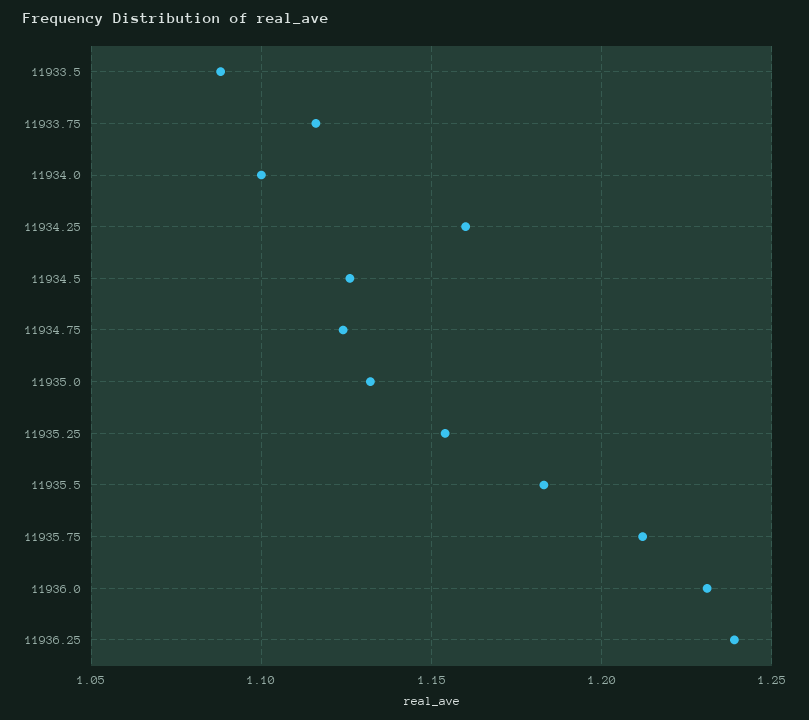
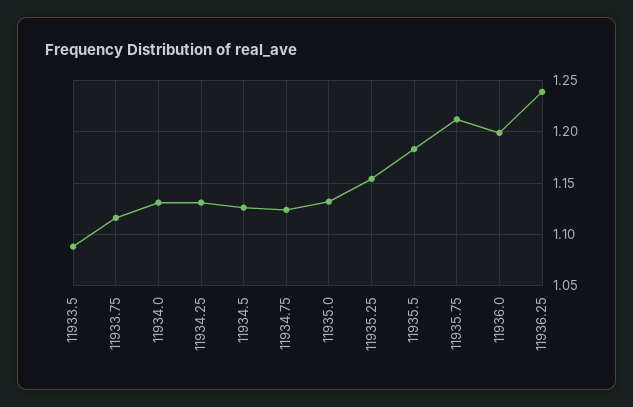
  {
    "11933.5": 1.09,
    "11933.75": 1.115,
-   "11934.0": 1.1,
+   "11934.0": 1.13,
-   "11934.25": 1.16,
+   "11934.25": 1.13,
    "11934.5": 1.125,
    "11934.75": 1.125,
    "11935.0": 1.13,
    "11935.25": 1.155,
    "11935.5": 1.185,
    "11935.75": 1.21,
-   "11936.0": 1.23,
+   "11936.0": 1.2,
    "11936.25": 1.24
  }

